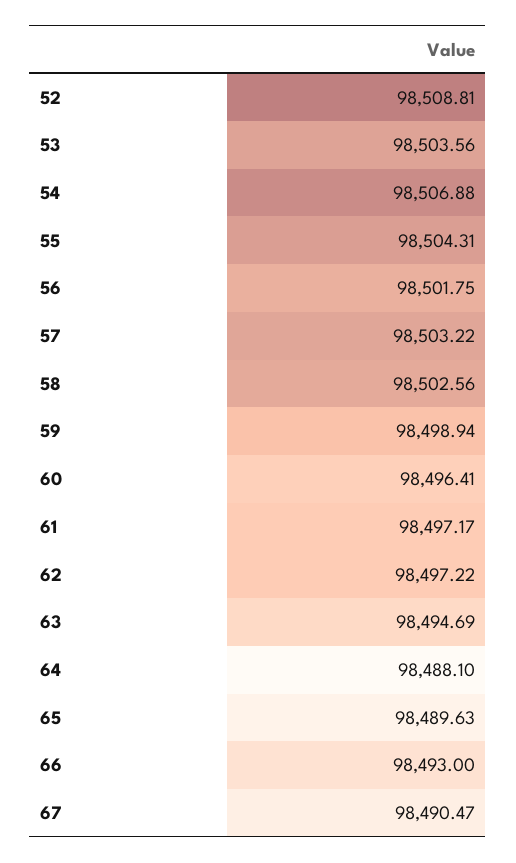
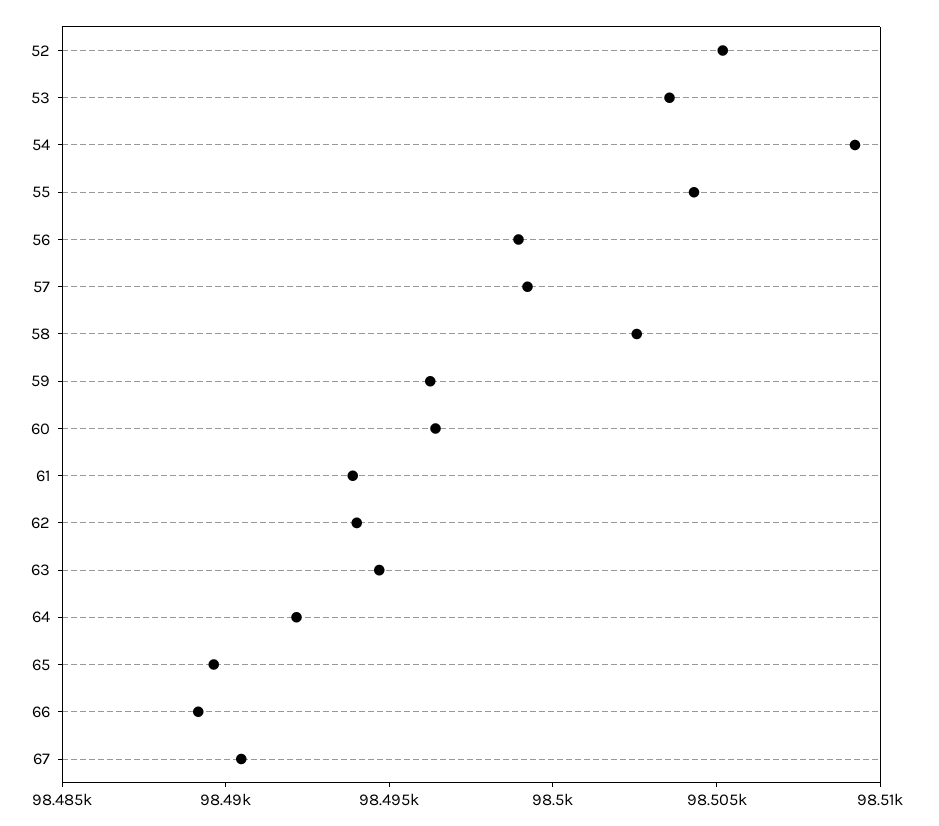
  {
-   "52": 98508.81,
+   "52": 98505,
    "53": 98503.56,
-   "54": 98506.88,
+   "54": 98509,
    "55": 98504.31,
-   "56": 98501.75,
+   "56": 98499,
-   "57": 98503.22,
+   "57": 98499,
    "58": 98502.56,
-   "59": 98498.94,
+   "59": 98496,
    "60": 98496.41,
-   "61": 98497.17,
+   "61": 98494,
-   "62": 98497.22,
+   "62": 98494,
    "63": 98494.69,
-   "64": 98488.1,
+   "64": 98492,
    "65": 98489.63,
-   "66": 98493,
+   "66": 98489,
    "67": 98490.47
  }

